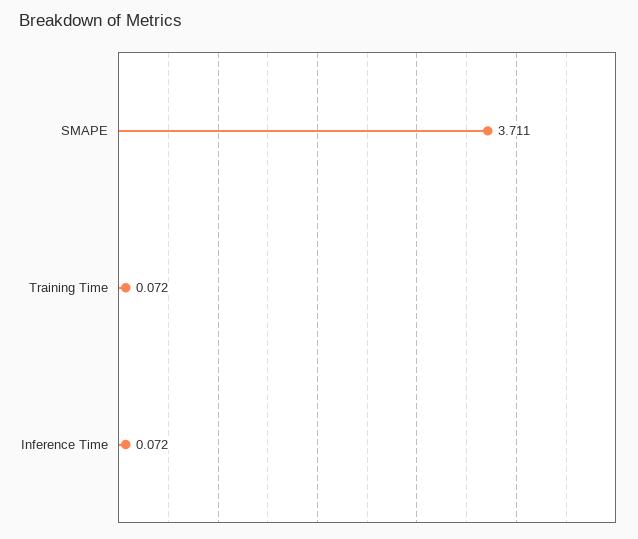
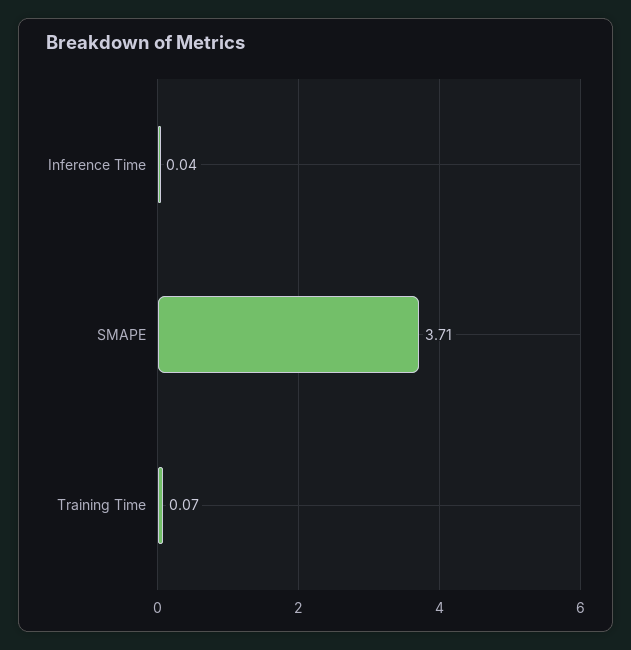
  {
    "SMAPE": 3.711,
    "Training Time": 0.072,
-   "Inference Time": 0.072
+   "Inference Time": 0.04
  }

